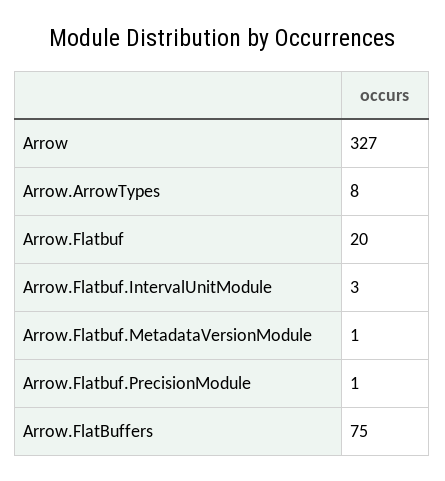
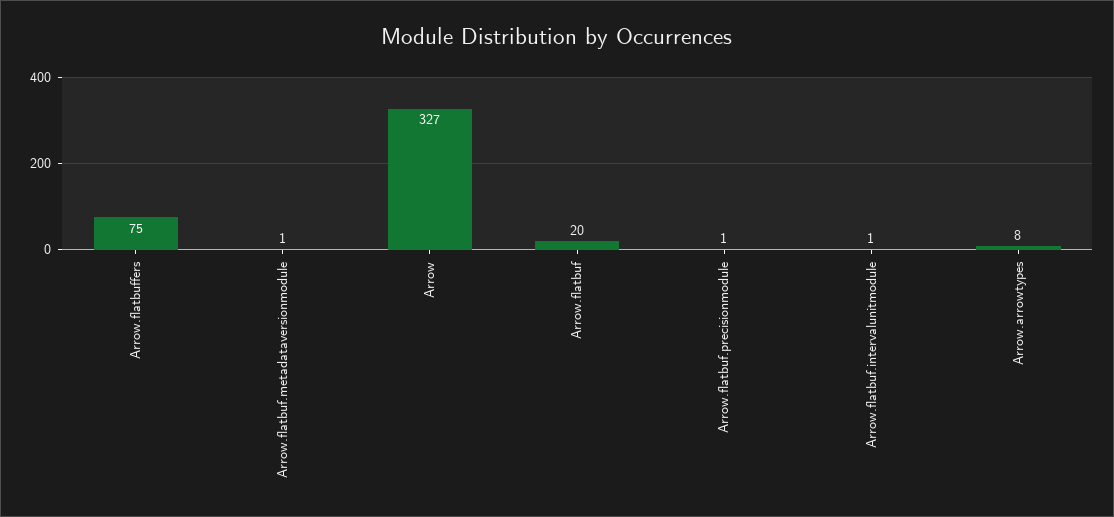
  {
    "Arrow": 327,
    "Arrow.ArrowTypes": 8,
    "Arrow.Flatbuf": 20,
-   "Arrow.Flatbuf.IntervalUnitModule": 3,
+   "Arrow.Flatbuf.IntervalUnitModule": 1,
    "Arrow.Flatbuf.MetadataVersionModule": 1,
    "Arrow.Flatbuf.PrecisionModule": 1,
    "Arrow.FlatBuffers": 75
  }

